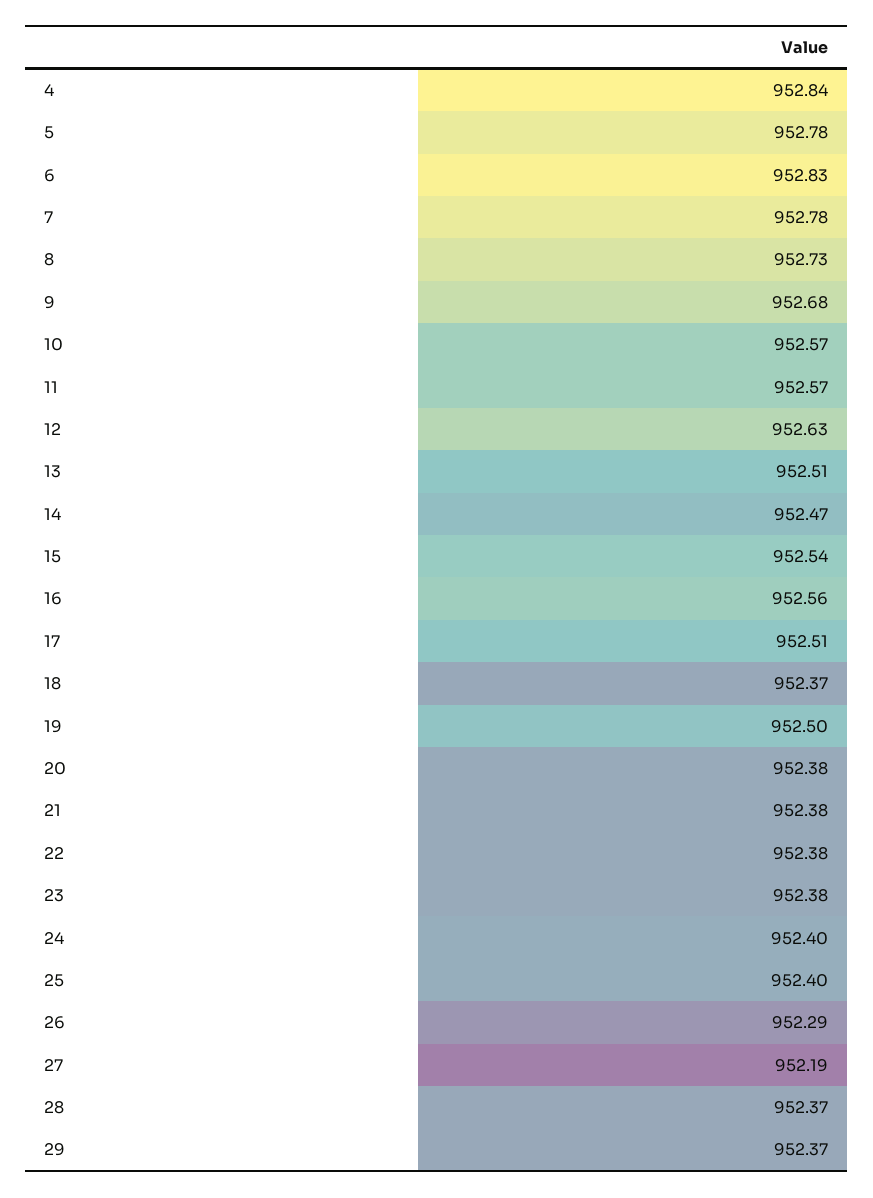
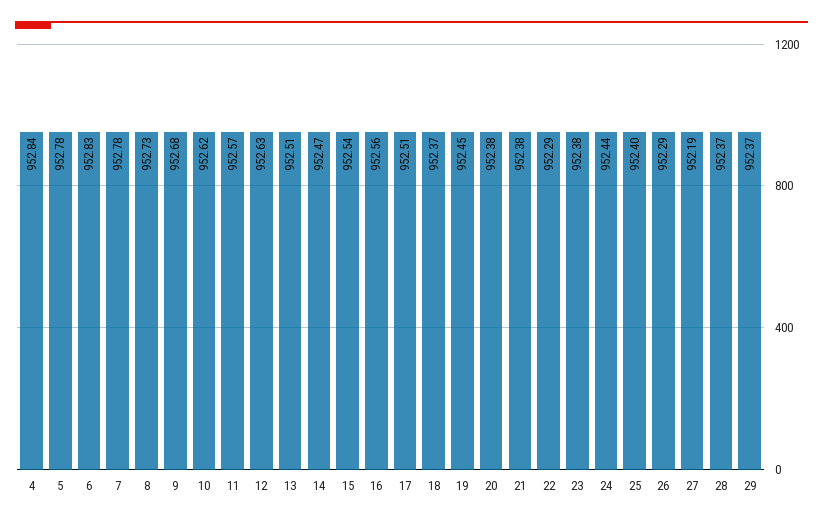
  {
    "4": 952.84,
    "5": 952.78,
    "6": 952.83,
    "7": 952.78,
    "8": 952.73,
    "9": 952.68,
-   "10": 952.57,
+   "10": 952.62,
    "11": 952.57,
    "12": 952.63,
    "13": 952.51,
    "14": 952.47,
    "15": 952.54,
    "16": 952.56,
    "17": 952.51,
    "18": 952.37,
-   "19": 952.5,
+   "19": 952.45,
    "20": 952.38,
    "21": 952.38,
-   "22": 952.38,
+   "22": 952.29,
    "23": 952.38,
-   "24": 952.4,
+   "24": 952.44,
    "25": 952.4,
    "26": 952.29,
    "27": 952.19,
    "28": 952.37,
    "29": 952.37
  }

